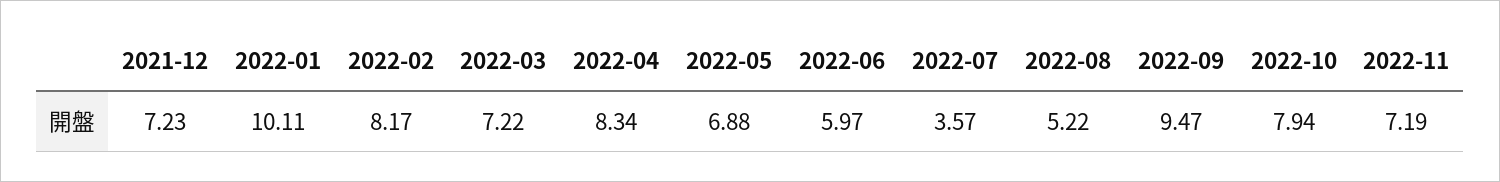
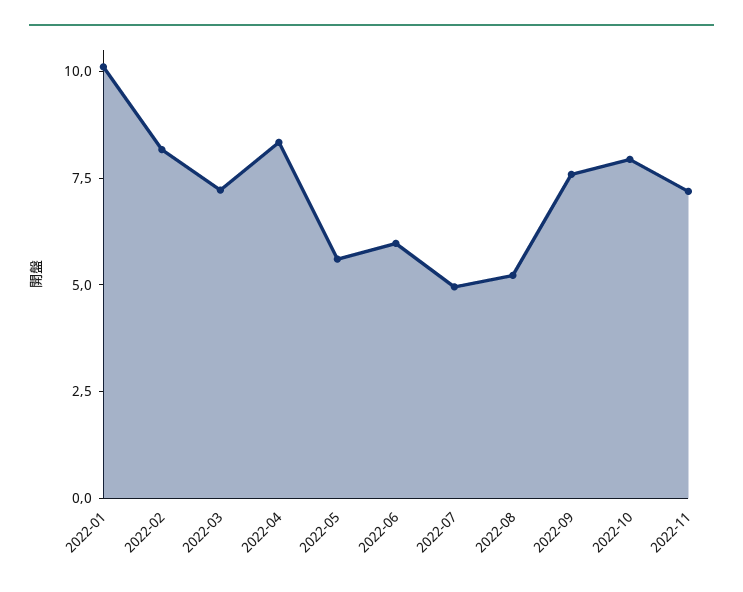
  {
-   "2021-12": 7.23,
    "2022-01": 10.11,
    "2022-02": 8.17,
    "2022-03": 7.22,
    "2022-04": 8.34,
-   "2022-05": 6.88,
+   "2022-05": 5.5,
    "2022-06": 5.97,
-   "2022-07": 3.57,
+   "2022-07": 5,
    "2022-08": 5.22,
-   "2022-09": 9.47,
+   "2022-09": 7.5,
    "2022-10": 7.94,
    "2022-11": 7.19
  }

